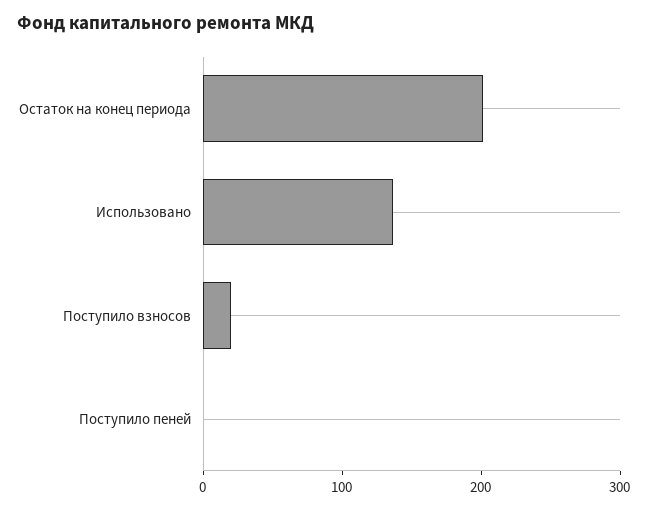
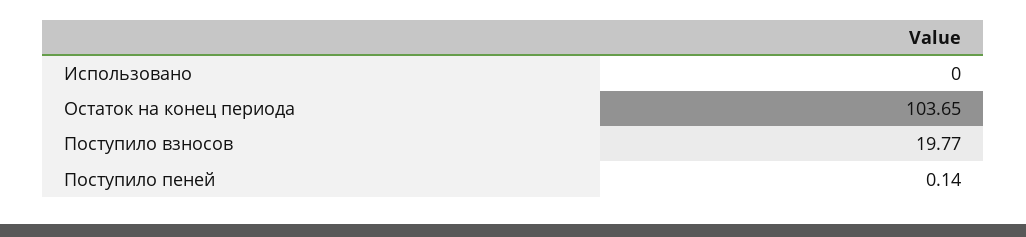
  {
-   "Остаток на конец периода": 200,
+   "Остаток на конец периода": 103.65,
-   "Использовано": 140,
+   "Использовано": 0,
    "Поступило взносов": 19.77,
    "Поступило пеней": 0.14
  }

